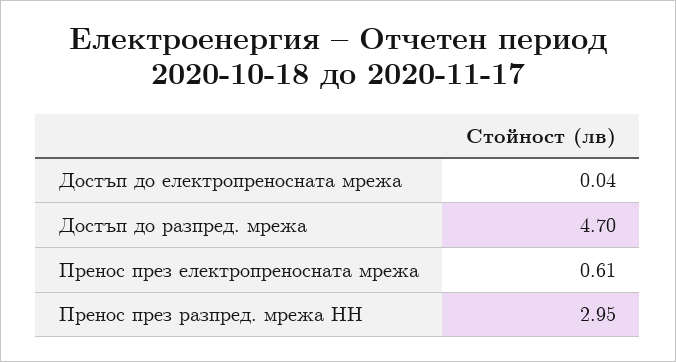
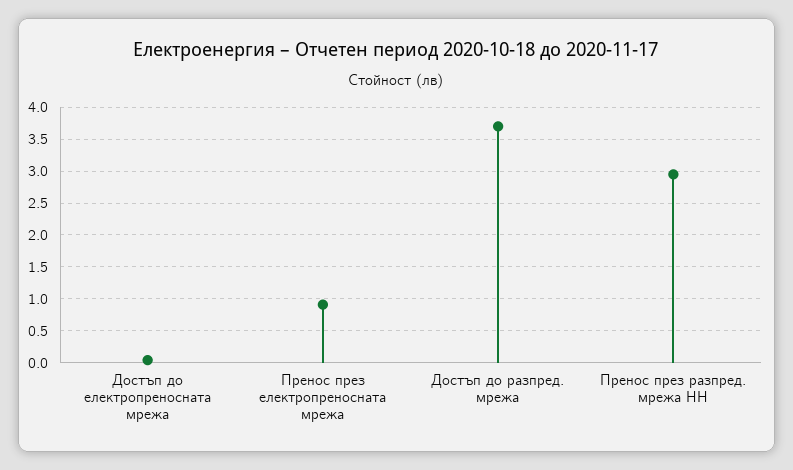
  {
    "Достъп до електропреносната мрежа": 0.04,
-   "Достъп до разпред. мрежа": 4.7,
+   "Достъп до разпред. мрежа": 3.7,
-   "Пренос през електропреносната мрежа": 0.61,
+   "Пренос през електропреносната мрежа": 0.9,
    "Пренос през разпред. мрежа НН": 2.95
  }

